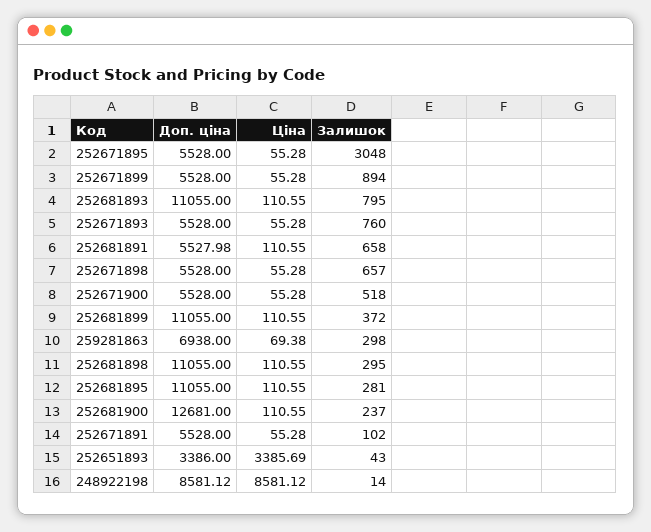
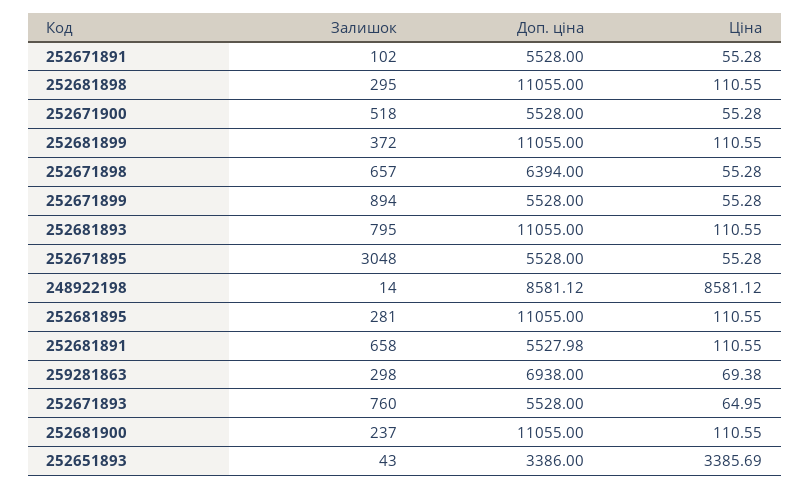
  {
    "Доп. ціна": {
      "252671895": 5528,
      "252671899": 5528,
      "252681893": 11055,
      "252671893": 5528,
      "252681891": 5527.98,
-     "252671898": 5528,
+     "252671898": 6394,
      "252671900": 5528,
      "252681899": 11055,
      "259281863": 6938,
      "252681898": 11055,
      "252681895": 11055,
-     "252681900": 12681,
+     "252681900": 11055,
      "252671891": 5528,
      "252651893": 3386,
      "248922198": 8581.12
    },
    "Ціна": {
      "252671895": 55.28,
      "252671899": 55.28,
      "252681893": 110.55,
-     "252671893": 55.28,
+     "252671893": 64.95,
      "252681891": 110.55,
      "252671898": 55.28,
      "252671900": 55.28,
      "252681899": 110.55,
      "259281863": 69.38,
      "252681898": 110.55,
      "252681895": 110.55,
      "252681900": 110.55,
      "252671891": 55.28,
      "252651893": 3385.69,
      "248922198": 8581.12
    },
    "Залишок": {
      "252671895": 3048,
      "252671899": 894,
      "252681893": 795,
      "252671893": 760,
      "252681891": 658,
      "252671898": 657,
      "252671900": 518,
      "252681899": 372,
      "259281863": 298,
      "252681898": 295,
      "252681895": 281,
      "252681900": 237,
      "252671891": 102,
      "252651893": 43,
      "248922198": 14
    }
  }

